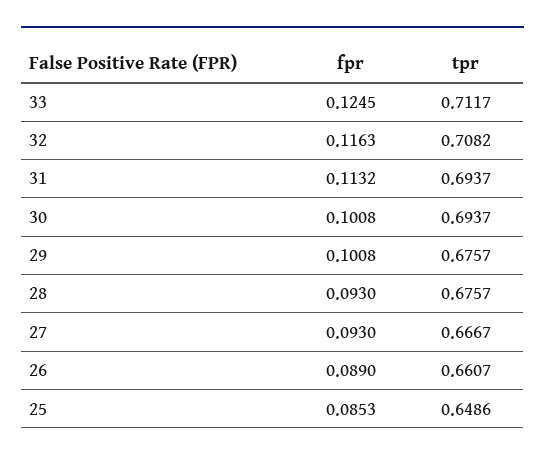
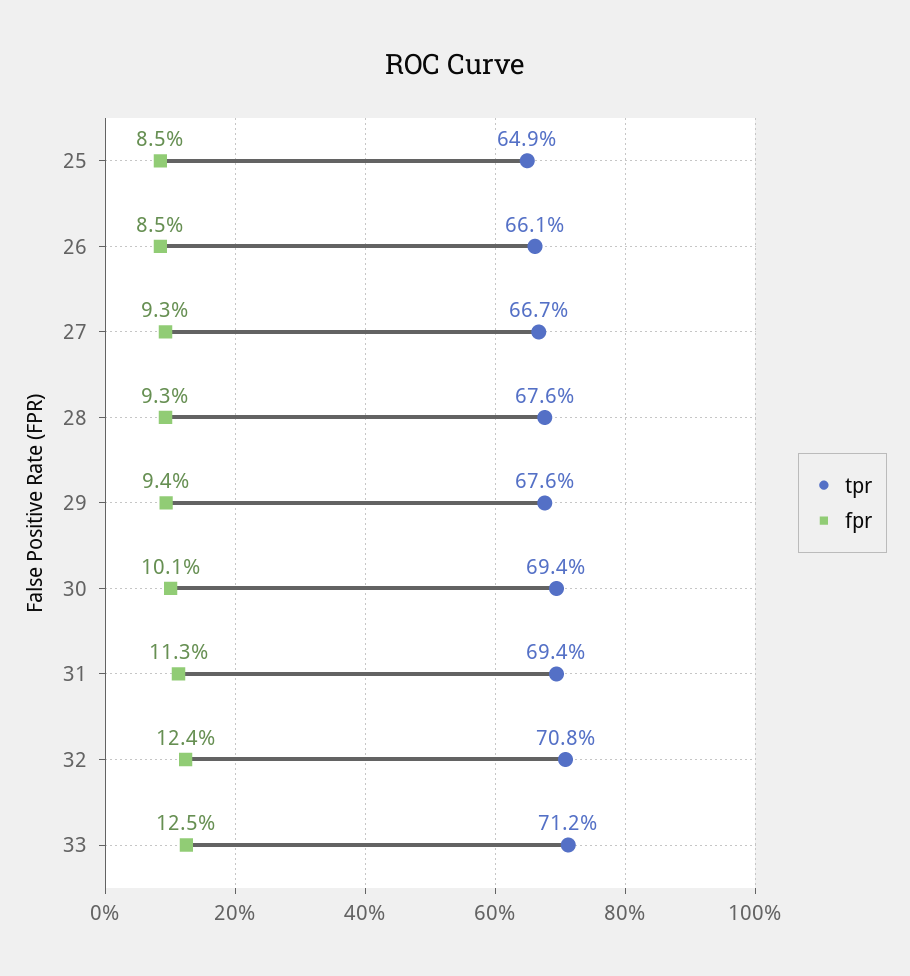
  {
    "fpr": {
      "33": 0.1245,
-     "32": 0.1163,
+     "32": 0.124,
      "31": 0.1132,
      "30": 0.1008,
-     "29": 0.1008,
+     "29": 0.094,
      "28": 0.093,
      "27": 0.093,
-     "26": 0.089,
+     "26": 0.085,
      "25": 0.0853
    },
    "tpr": {
      "33": 0.7117,
      "32": 0.7082,
      "31": 0.6937,
      "30": 0.6937,
      "29": 0.6757,
      "28": 0.6757,
      "27": 0.6667,
      "26": 0.6607,
      "25": 0.6486
    }
  }

